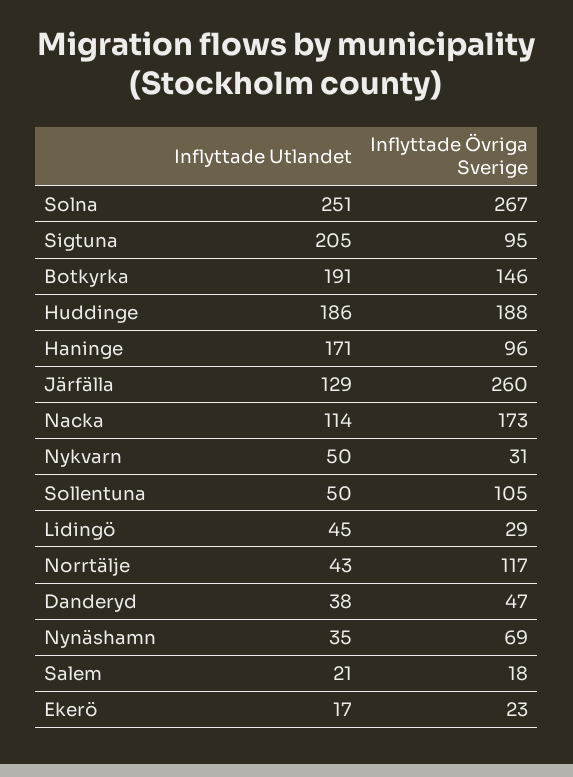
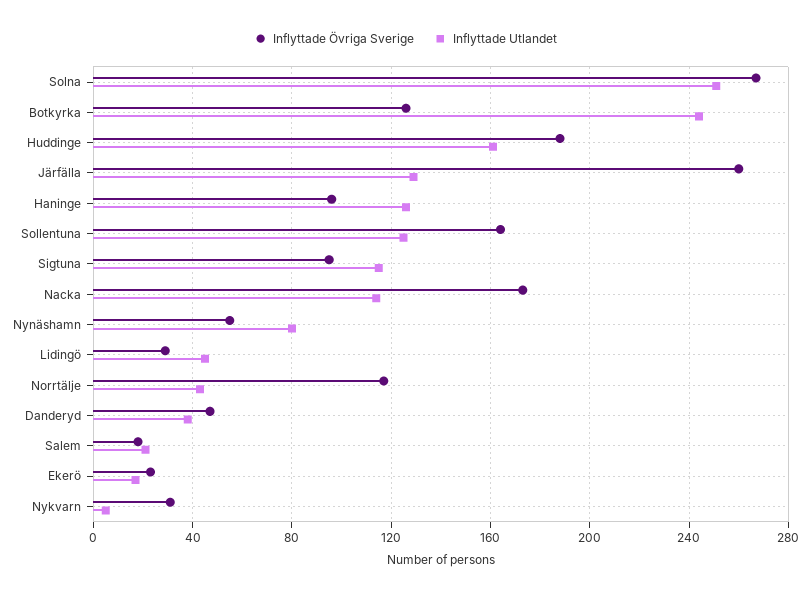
  {
    "Inflyttade Utlandet": {
      "Solna": 251,
-     "Sigtuna": 205,
+     "Sigtuna": 115,
-     "Botkyrka": 191,
+     "Botkyrka": 245,
-     "Huddinge": 186,
+     "Huddinge": 160,
-     "Haninge": 171,
+     "Haninge": 125,
      "Järfälla": 129,
      "Nacka": 114,
-     "Nykvarn": 50,
+     "Nykvarn": 5,
-     "Sollentuna": 50,
+     "Sollentuna": 125,
      "Lidingö": 45,
      "Norrtälje": 43,
      "Danderyd": 38,
-     "Nynäshamn": 35,
+     "Nynäshamn": 80,
      "Salem": 21,
      "Ekerö": 17
    },
    "Inflyttade Övriga Sverige": {
      "Solna": 267,
      "Sigtuna": 95,
-     "Botkyrka": 146,
+     "Botkyrka": 125,
      "Huddinge": 188,
      "Haninge": 96,
      "Järfälla": 260,
      "Nacka": 173,
      "Nykvarn": 31,
-     "Sollentuna": 105,
+     "Sollentuna": 165,
      "Lidingö": 29,
      "Norrtälje": 117,
      "Danderyd": 47,
-     "Nynäshamn": 69,
+     "Nynäshamn": 55,
      "Salem": 18,
      "Ekerö": 23
    }
  }

